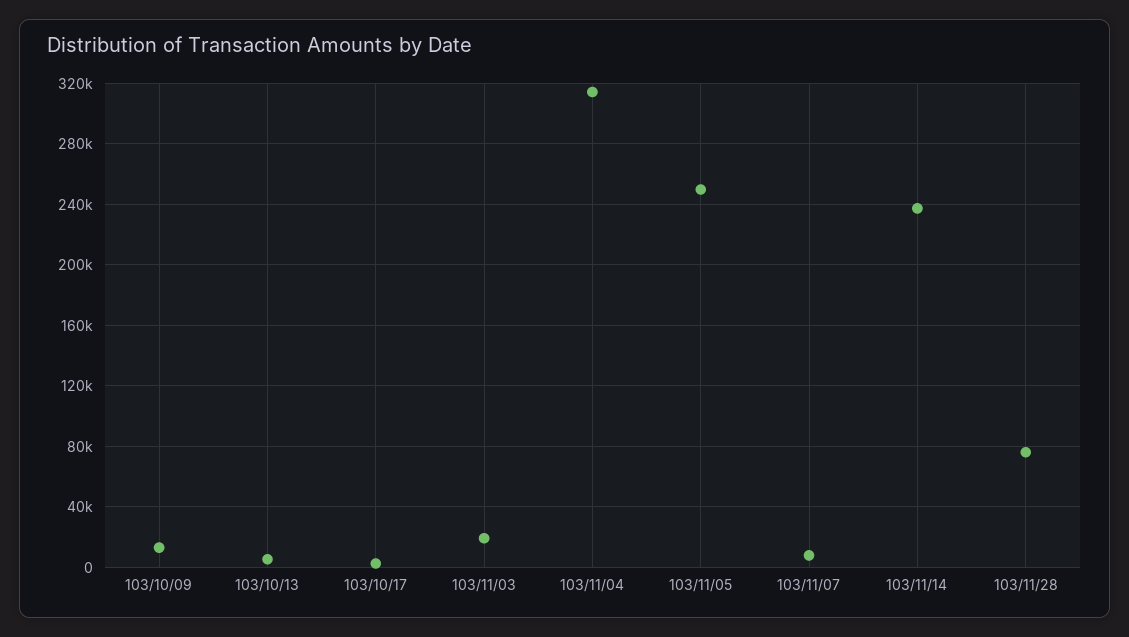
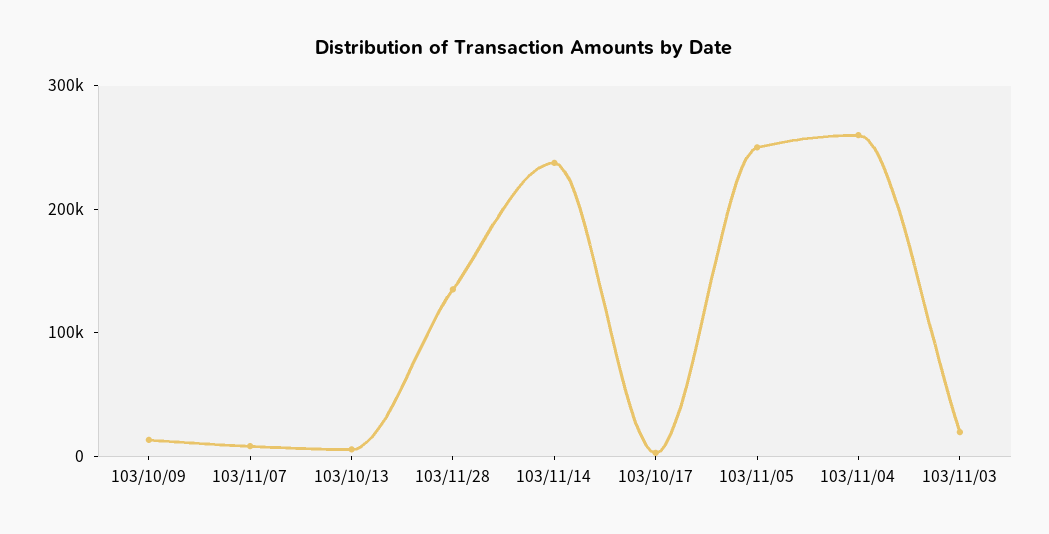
  {
    "103/10/09": 15000,
    "103/10/13": 5000,
    "103/10/17": 5000,
    "103/11/03": 20000,
-   "103/11/04": 315000,
+   "103/11/04": 260000,
    "103/11/05": 250000,
    "103/11/07": 10000,
    "103/11/14": 235000,
-   "103/11/28": 75000
+   "103/11/28": 140000
  }

